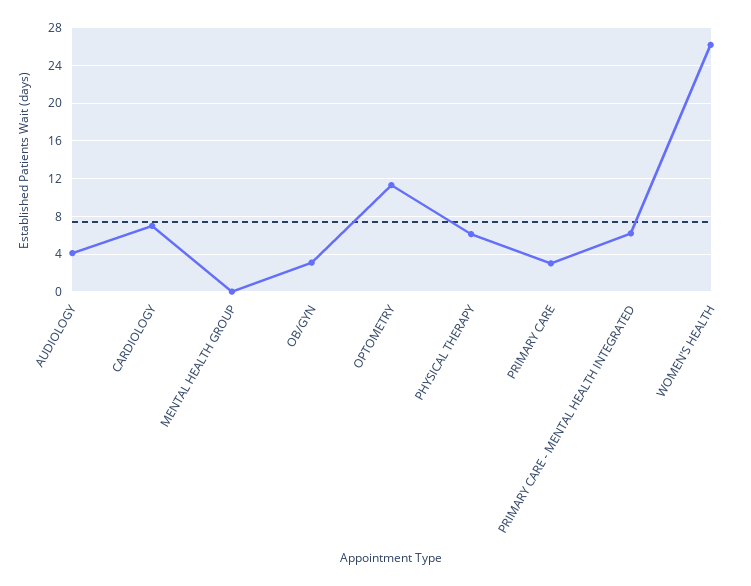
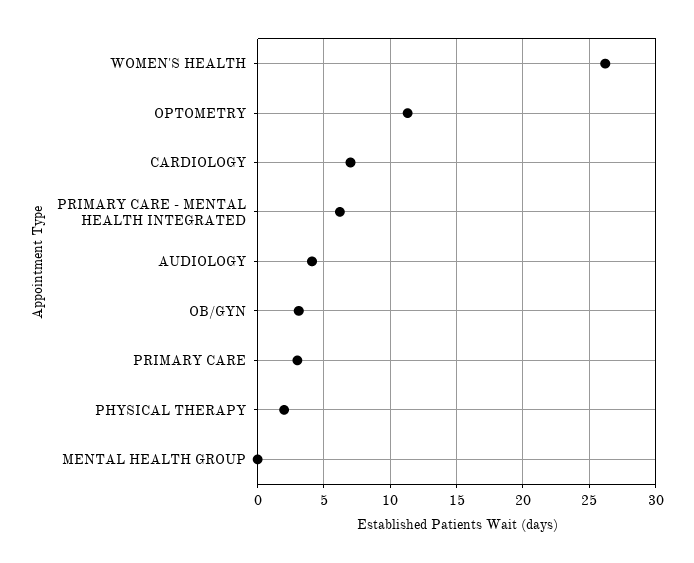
  {
    "AUDIOLOGY": 4,
    "CARDIOLOGY": 7,
    "MENTAL HEALTH GROUP": 0,
    "OB/GYN": 3,
    "OPTOMETRY": 11.5,
-   "PHYSICAL THERAPY": 6,
+   "PHYSICAL THERAPY": 2,
    "PRIMARY CARE": 3,
    "PRIMARY CARE - MENTAL HEALTH INTEGRATED": 6,
    "WOMEN'S HEALTH": 26
  }

